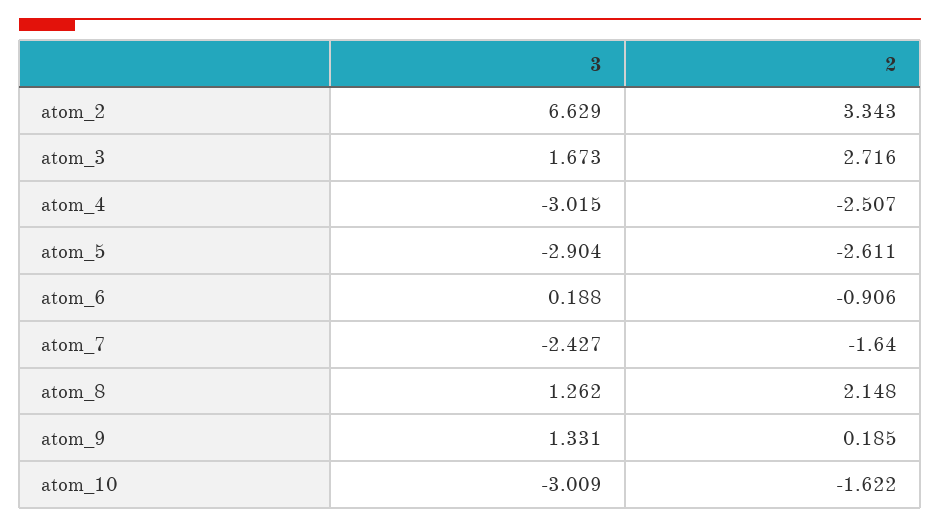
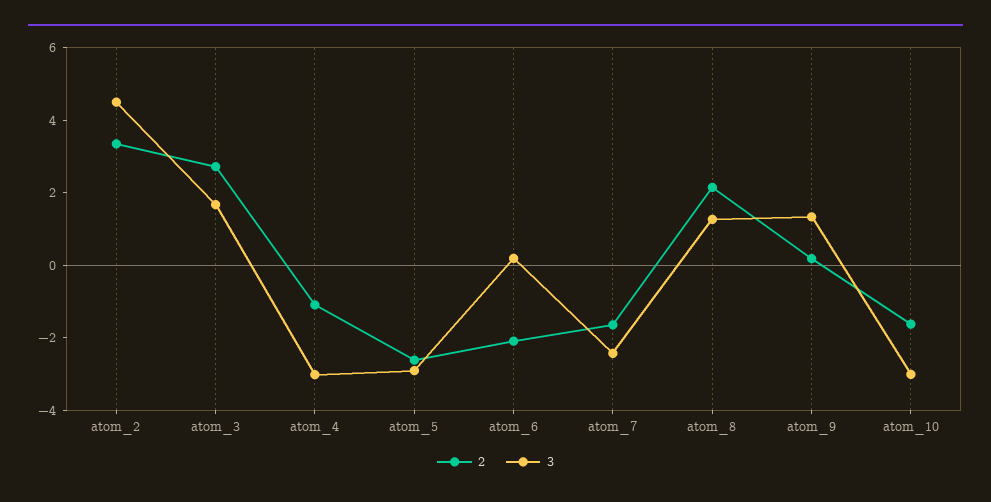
  {
    "3": {
-     "atom_2": 6.629,
+     "atom_2": 4.5,
      "atom_3": 1.673,
      "atom_4": -3.015,
      "atom_5": -2.904,
      "atom_6": 0.188,
      "atom_7": -2.427,
      "atom_8": 1.262,
      "atom_9": 1.331,
      "atom_10": -3.009
    },
    "2": {
      "atom_2": 3.343,
      "atom_3": 2.716,
-     "atom_4": -2.507,
+     "atom_4": -1,
      "atom_5": -2.611,
-     "atom_6": -0.906,
+     "atom_6": -2,
      "atom_7": -1.64,
      "atom_8": 2.148,
      "atom_9": 0.185,
      "atom_10": -1.622
    }
  }

